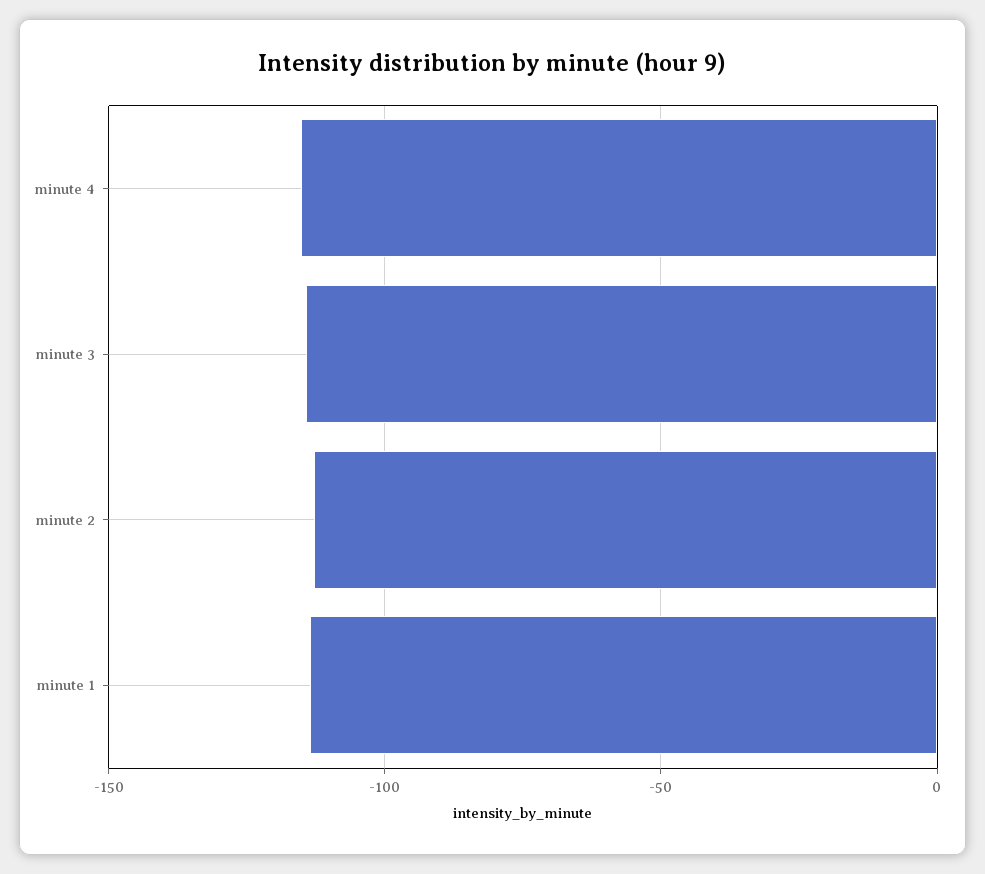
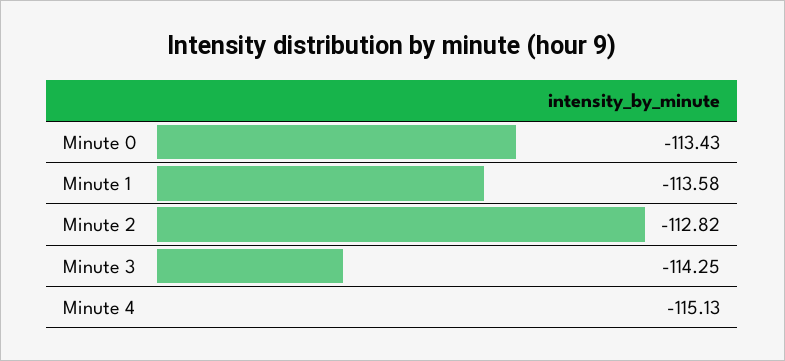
  {
    "minute 4": -115.13,
    "minute 3": -114.25,
    "minute 2": -112.82,
-   "minute 1": -113.58
+   "minute 1": -113.58,
+   "Minute 0": -113.43
  }

